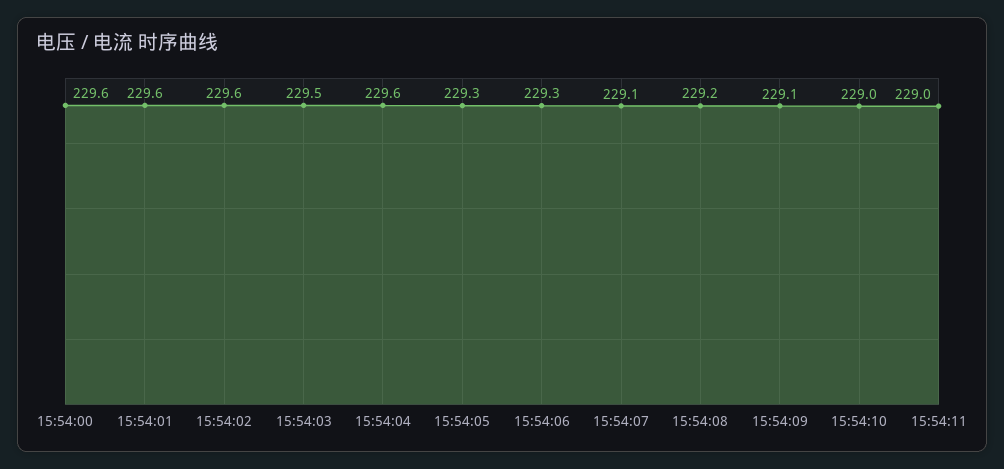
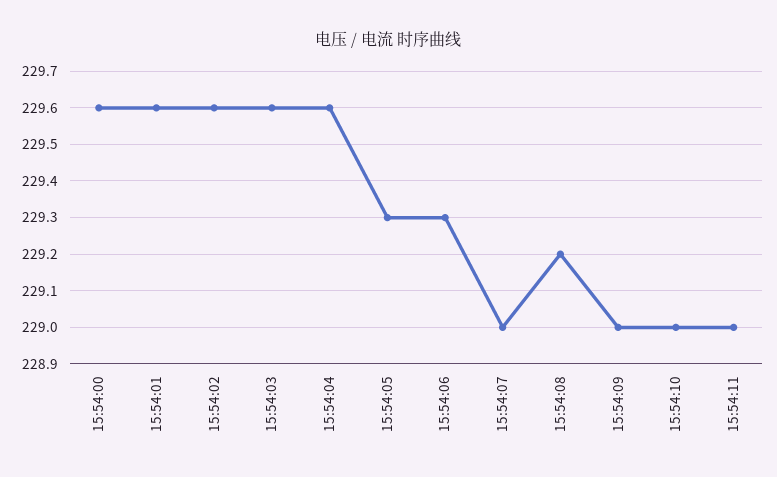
  {
    "15:54:00": 229.6,
    "15:54:01": 229.6,
    "15:54:02": 229.6,
-   "15:54:03": 229.5,
+   "15:54:03": 229.6,
    "15:54:04": 229.6,
    "15:54:05": 229.3,
    "15:54:06": 229.3,
-   "15:54:07": 229.1,
+   "15:54:07": 229,
    "15:54:08": 229.2,
-   "15:54:09": 229.1,
+   "15:54:09": 229,
    "15:54:10": 229,
    "15:54:11": 229
  }

